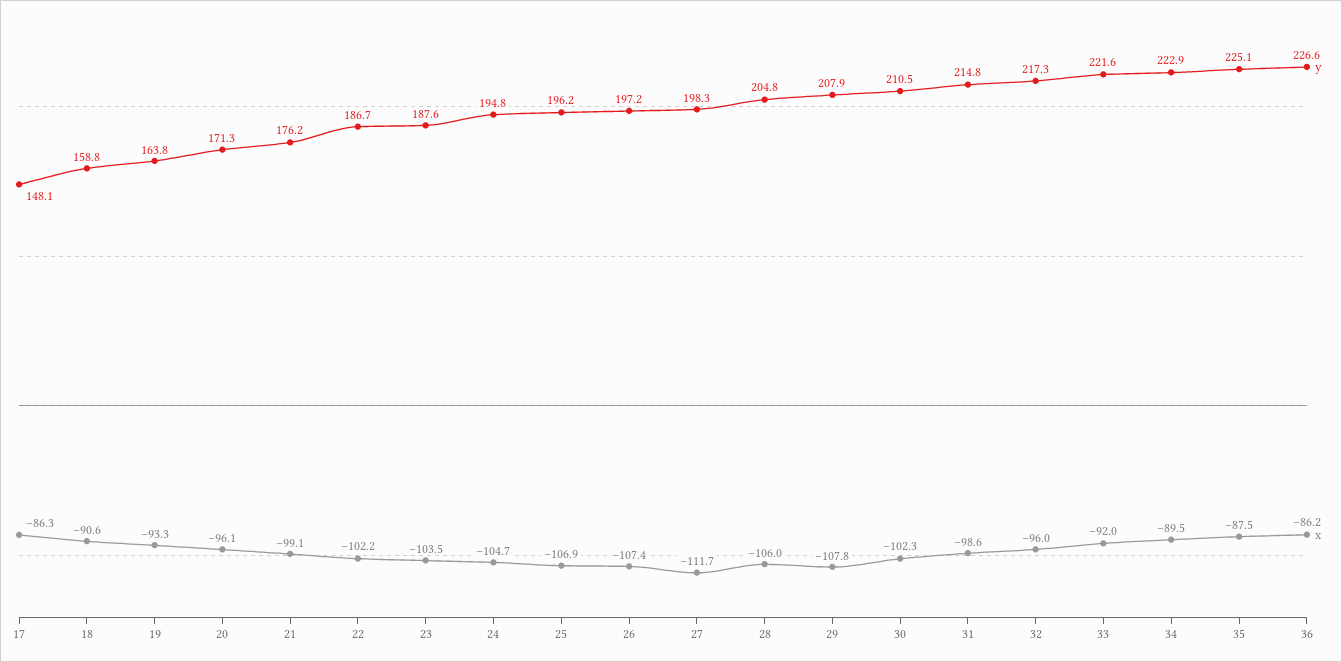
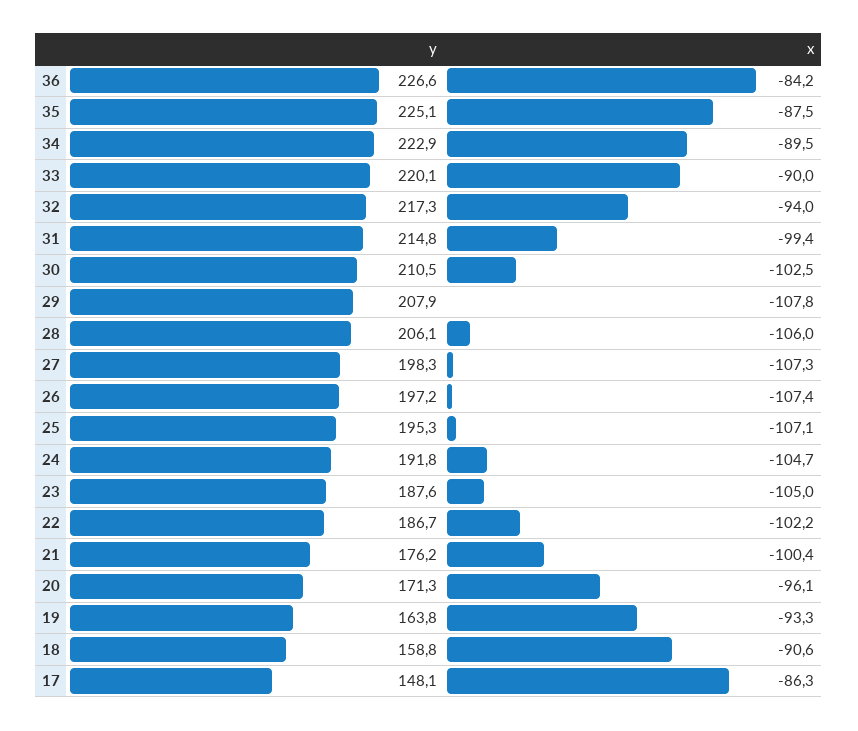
  {
    "y": {
      "17": 148.1,
      "18": 158.8,
      "19": 163.8,
      "20": 171.3,
      "21": 176.2,
      "22": 186.7,
      "23": 187.6,
-     "24": 194.8,
+     "24": 191.8,
-     "25": 196.2,
+     "25": 195.3,
      "26": 197.2,
      "27": 198.3,
-     "28": 204.8,
+     "28": 206.1,
      "29": 207.9,
      "30": 210.5,
      "31": 214.8,
      "32": 217.3,
-     "33": 221.6,
+     "33": 220.1,
      "34": 222.9,
      "35": 225.1,
      "36": 226.6
    },
    "x": {
      "17": -86.3,
      "18": -90.6,
      "19": -93.3,
      "20": -96.1,
-     "21": -99.1,
+     "21": -100.4,
      "22": -102.2,
-     "23": -103.5,
+     "23": -105,
      "24": -104.7,
-     "25": -106.9,
+     "25": -107.1,
      "26": -107.4,
-     "27": -111.7,
+     "27": -107.3,
      "28": -106,
      "29": -107.8,
-     "30": -102.3,
+     "30": -102.5,
-     "31": -98.6,
+     "31": -99.4,
-     "32": -96,
+     "32": -94,
-     "33": -92,
+     "33": -90,
      "34": -89.5,
      "35": -87.5,
-     "36": -86.2
+     "36": -84.2
    }
  }

